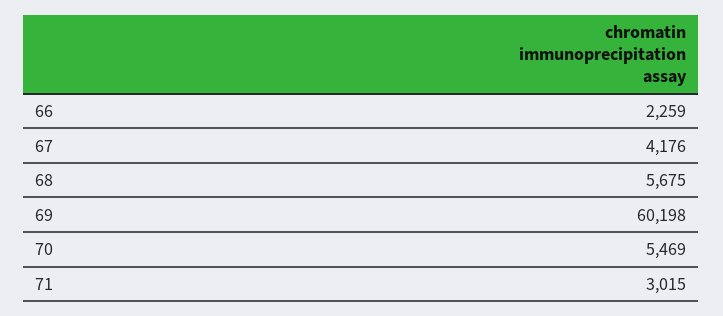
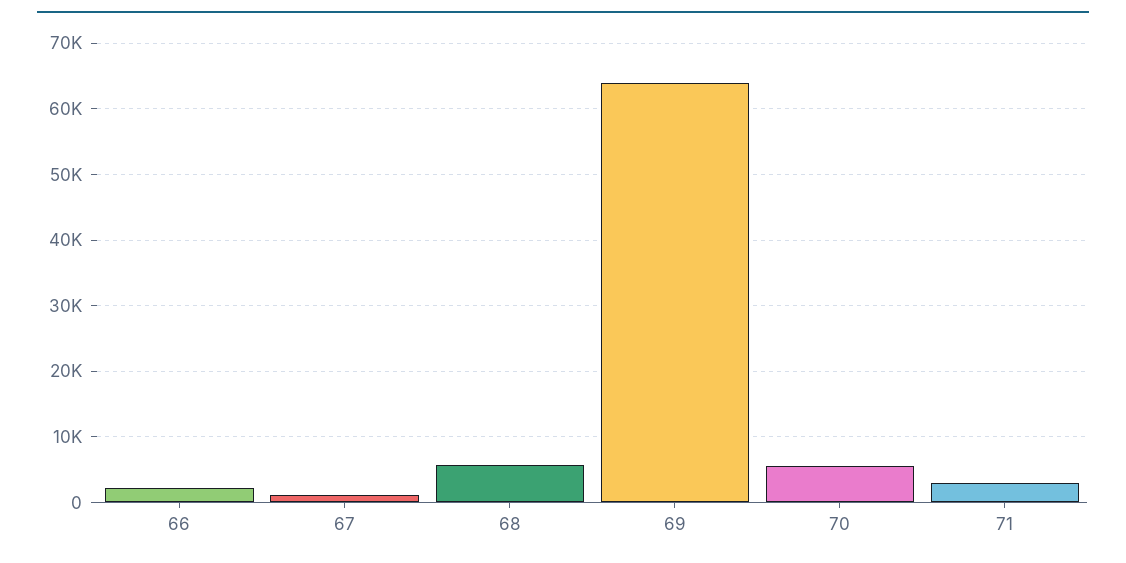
  {
    "66": 2259,
-   "67": 4176,
+   "67": 1000,
    "68": 5675,
-   "69": 60198,
+   "69": 64000,
    "70": 5469,
    "71": 3015
  }

